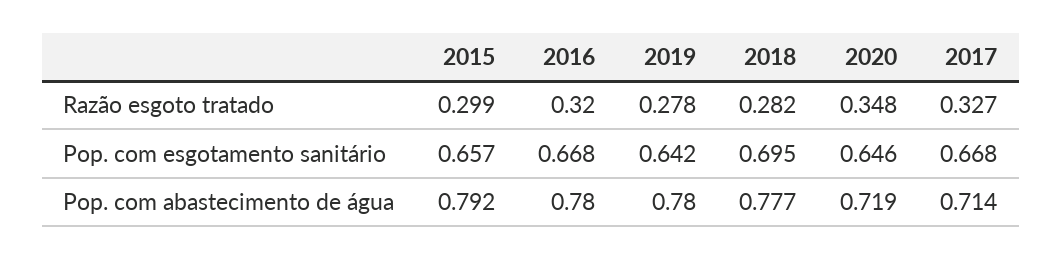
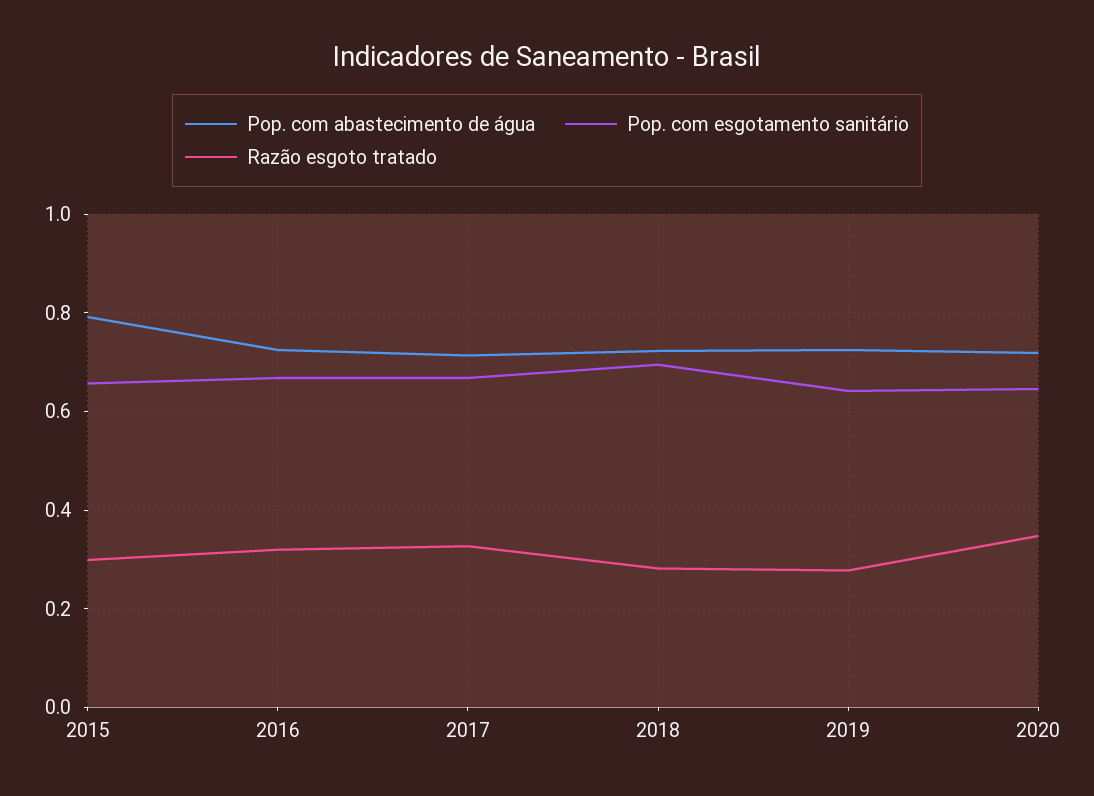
  {
    "Razão esgoto tratado": {
      "2015": 0.299,
      "2016": 0.32,
      "2019": 0.278,
      "2018": 0.282,
      "2020": 0.348,
      "2017": 0.327
    },
    "Pop. com esgotamento sanitário": {
      "2015": 0.657,
      "2016": 0.668,
      "2019": 0.642,
      "2018": 0.695,
      "2020": 0.646,
      "2017": 0.668
    },
    "Pop. com abastecimento de água": {
      "2015": 0.792,
-     "2016": 0.78,
+     "2016": 0.72,
-     "2019": 0.78,
+     "2019": 0.72,
-     "2018": 0.777,
+     "2018": 0.72,
      "2020": 0.719,
      "2017": 0.714
    }
  }

